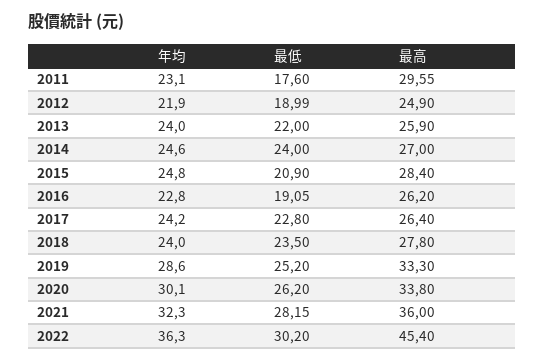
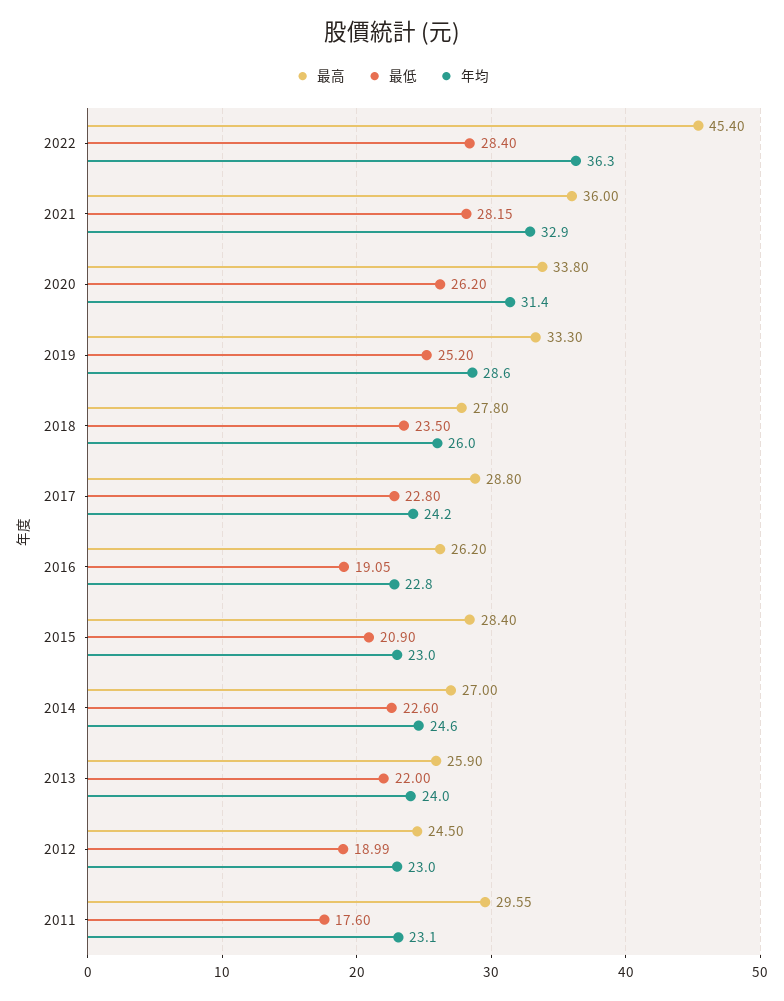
  {
    "年均": {
      "2011": 23.1,
-     "2012": 21.9,
+     "2012": 23,
      "2013": 24,
      "2014": 24.6,
-     "2015": 24.8,
+     "2015": 23,
      "2016": 22.8,
      "2017": 24.2,
-     "2018": 24,
+     "2018": 26,
      "2019": 28.6,
-     "2020": 30.1,
+     "2020": 31.4,
-     "2021": 32.3,
+     "2021": 32.9,
      "2022": 36.3
    },
    "最低": {
      "2011": 17.6,
      "2012": 18.99,
      "2013": 22,
-     "2014": 24,
+     "2014": 22.6,
      "2015": 20.9,
      "2016": 19.05,
      "2017": 22.8,
      "2018": 23.5,
      "2019": 25.2,
      "2020": 26.2,
      "2021": 28.15,
-     "2022": 30.2
+     "2022": 28.4
    },
    "最高": {
      "2011": 29.55,
-     "2012": 24.9,
+     "2012": 24.5,
      "2013": 25.9,
      "2014": 27,
      "2015": 28.4,
      "2016": 26.2,
-     "2017": 26.4,
+     "2017": 28.8,
      "2018": 27.8,
      "2019": 33.3,
      "2020": 33.8,
      "2021": 36,
      "2022": 45.4
    }
  }

